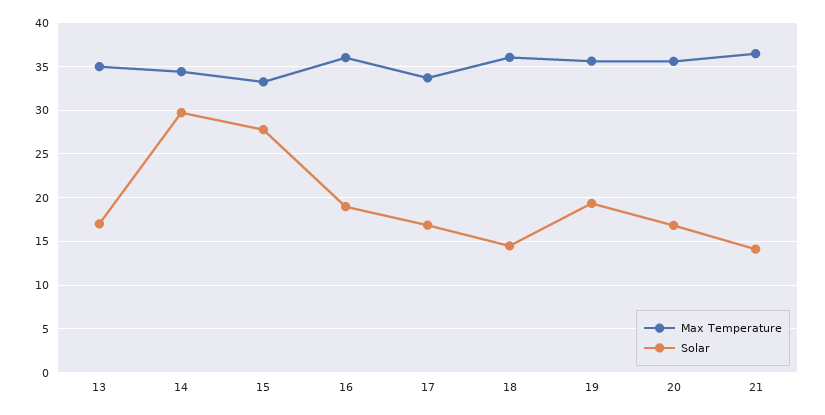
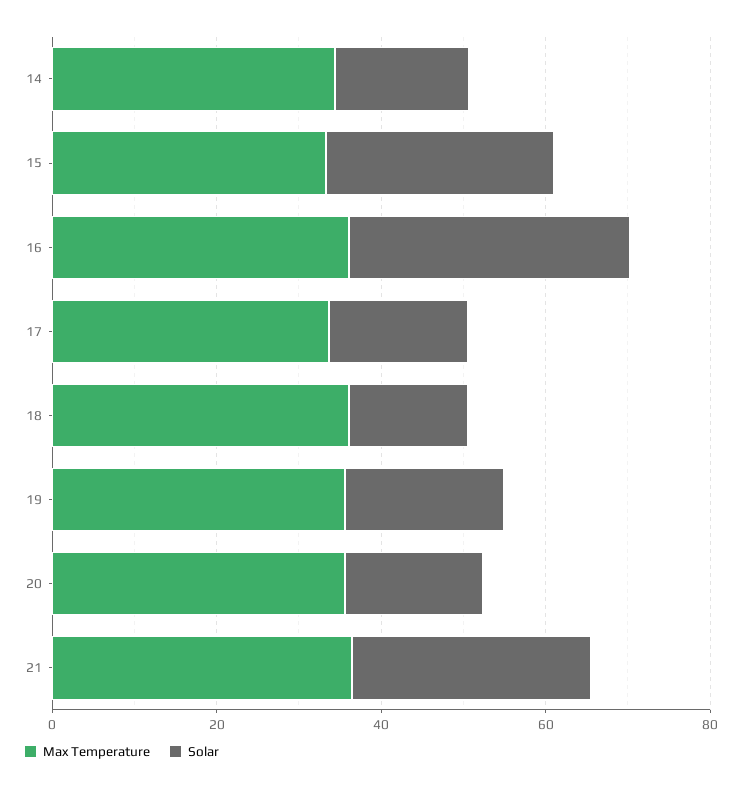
  {
    "Max Temperature": {
-     "13": 35,
      "14": 34,
      "15": 33,
      "16": 36,
      "17": 34,
      "18": 36,
      "19": 36,
      "20": 36,
      "21": 36
    },
    "Solar": {
-     "13": 17,
-     "14": 30,
+     "14": 15,
      "15": 28,
-     "16": 19,
+     "16": 35,
      "17": 17,
      "18": 14,
      "19": 19,
      "20": 17,
-     "21": 14
+     "21": 30
    }
  }

